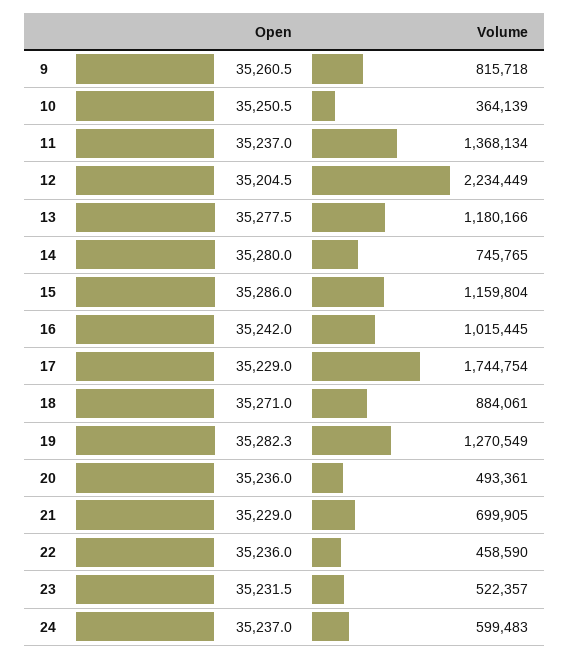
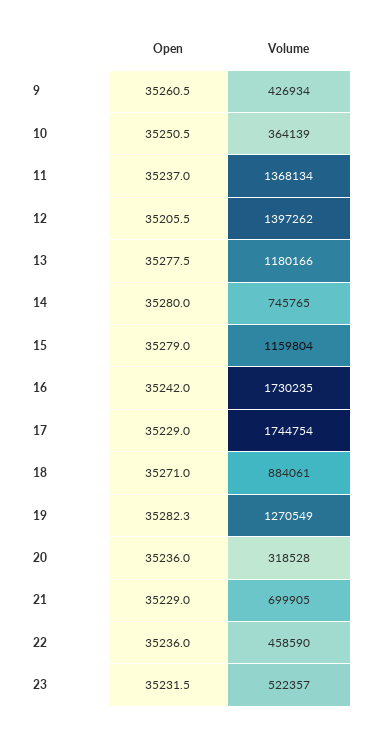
  {
    "Open": {
      "9": 35260.5,
      "10": 35250.5,
      "11": 35237,
-     "12": 35204.5,
+     "12": 35205.5,
      "13": 35277.5,
      "14": 35280,
-     "15": 35286,
+     "15": 35279,
      "16": 35242,
      "17": 35229,
      "18": 35271,
      "19": 35282.3,
      "20": 35236,
      "21": 35229,
      "22": 35236,
-     "23": 35231.5,
+     "23": 35231.5
-     "24": 35237
    },
    "Volume": {
-     "9": 815718,
+     "9": 426934,
      "10": 364139,
      "11": 1368134,
-     "12": 2234449,
+     "12": 1397262,
      "13": 1180166,
      "14": 745765,
      "15": 1159804,
-     "16": 1015445,
+     "16": 1730235,
      "17": 1744754,
      "18": 884061,
      "19": 1270549,
-     "20": 493361,
+     "20": 318528,
      "21": 699905,
      "22": 458590,
-     "23": 522357,
+     "23": 522357
-     "24": 599483
    }
  }

